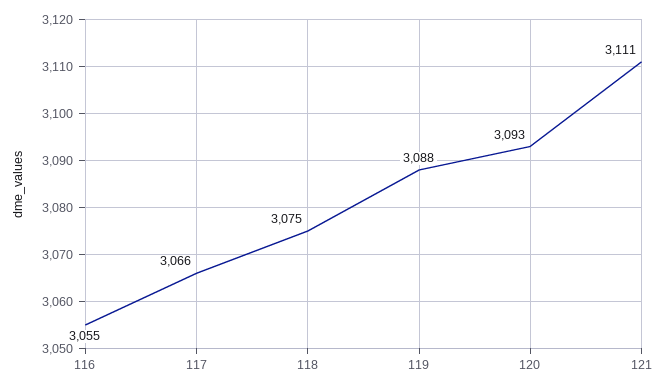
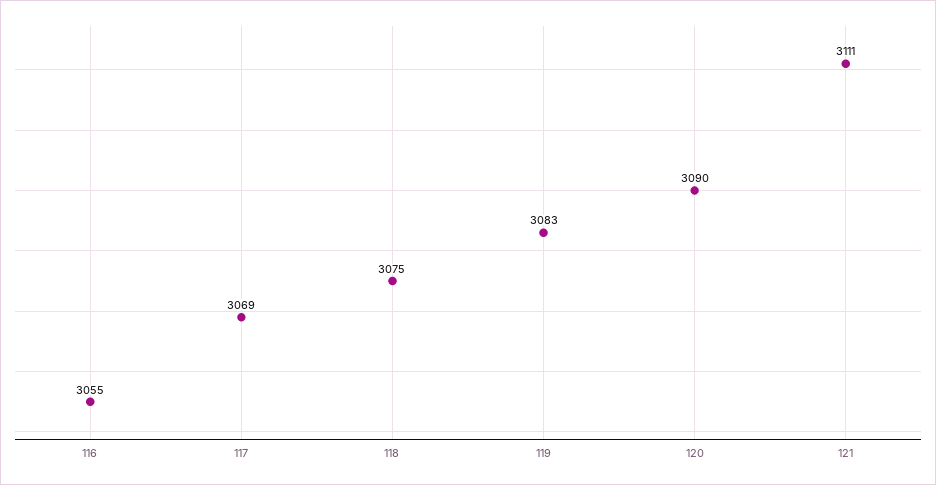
  {
    "116": 3055,
-   "117": 3066,
+   "117": 3069,
    "118": 3075,
-   "119": 3088,
+   "119": 3083,
-   "120": 3093,
+   "120": 3090,
    "121": 3111
  }

